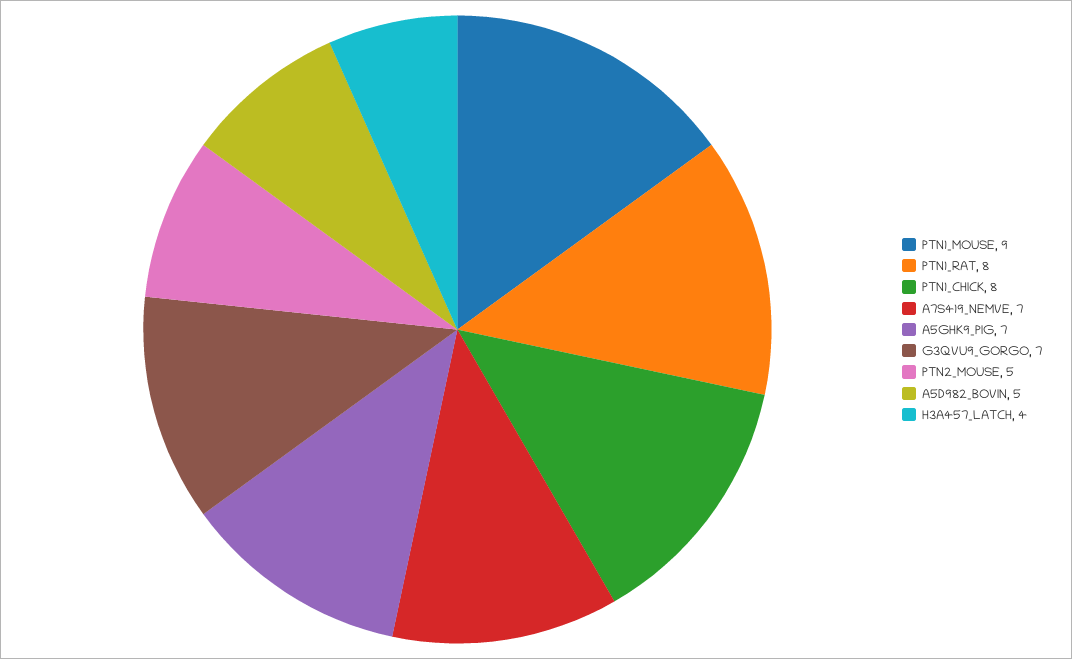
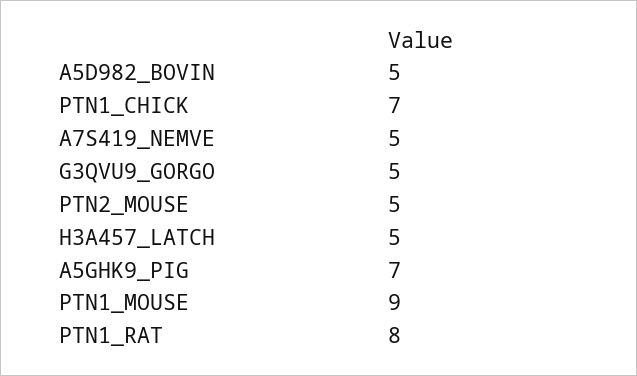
  {
    "PTN1_MOUSE": 9,
    "PTN1_RAT": 8,
-   "PTN1_CHICK": 8,
+   "PTN1_CHICK": 7,
-   "A7S419_NEMVE": 7,
+   "A7S419_NEMVE": 5,
    "A5GHK9_PIG": 7,
-   "G3QVU9_GORGO": 7,
+   "G3QVU9_GORGO": 5,
    "PTN2_MOUSE": 5,
    "A5D982_BOVIN": 5,
-   "H3A457_LATCH": 4
+   "H3A457_LATCH": 5
  }

